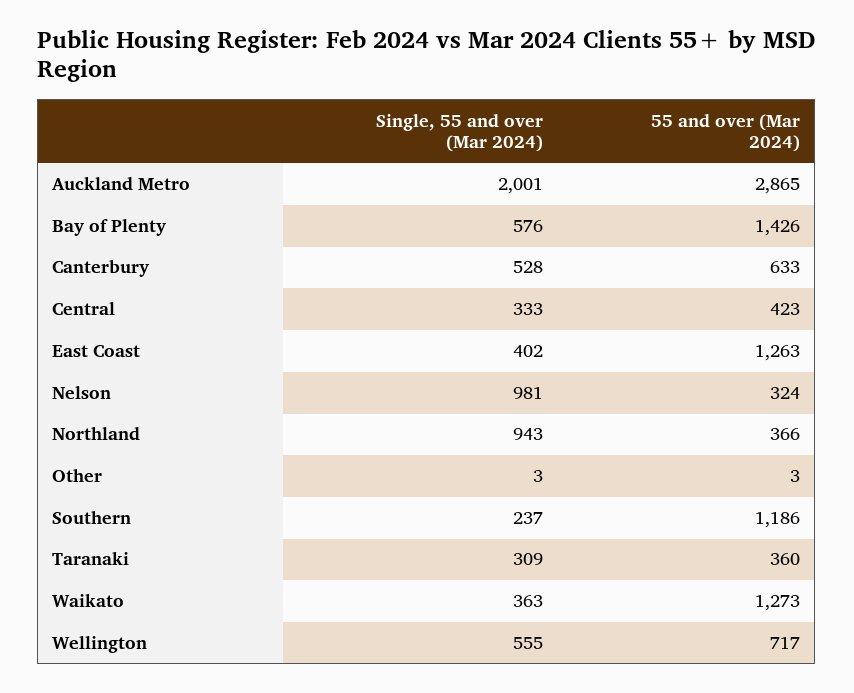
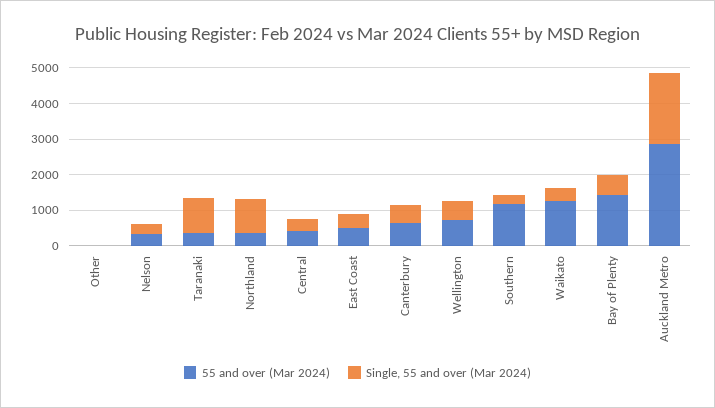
  {
    "Single, 55 and over (Mar 2024)": {
      "Auckland Metro": 2001,
      "Bay of Plenty": 576,
      "Canterbury": 528,
      "Central": 333,
      "East Coast": 402,
-     "Nelson": 981,
+     "Nelson": 250,
      "Northland": 943,
      "Other": 3,
      "Southern": 237,
-     "Taranaki": 309,
+     "Taranaki": 1000,
      "Waikato": 363,
      "Wellington": 555
    },
    "55 and over (Mar 2024)": {
      "Auckland Metro": 2865,
      "Bay of Plenty": 1426,
      "Canterbury": 633,
      "Central": 423,
-     "East Coast": 1263,
+     "East Coast": 500,
      "Nelson": 324,
      "Northland": 366,
      "Other": 3,
      "Southern": 1186,
      "Taranaki": 360,
      "Waikato": 1273,
      "Wellington": 717
    }
  }

